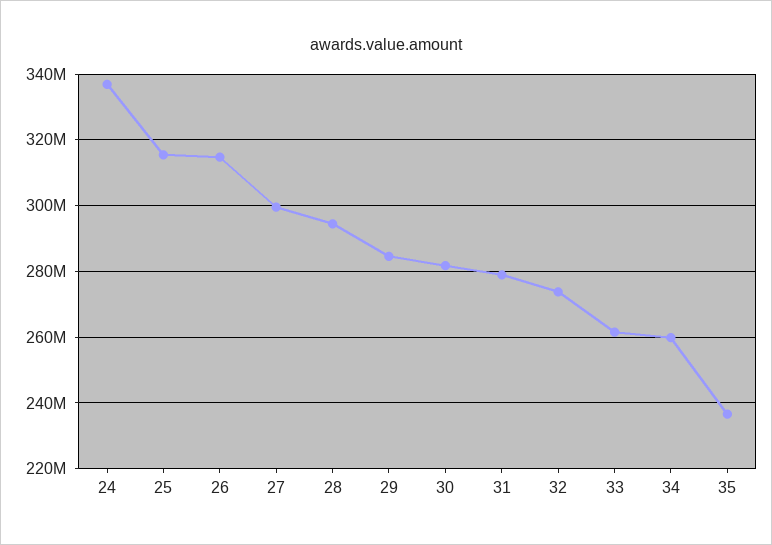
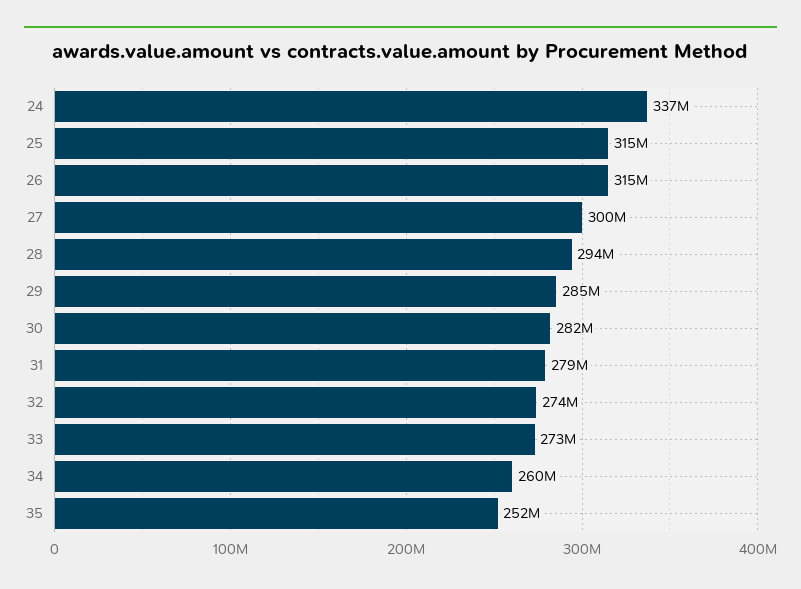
  {
    "24": 337000000,
    "25": 315000000,
    "26": 315000000,
    "27": 300000000,
    "28": 294000000,
    "29": 285000000,
    "30": 282000000,
    "31": 279000000,
    "32": 274000000,
-   "33": 262000000,
+   "33": 273000000,
    "34": 260000000,
-   "35": 236000000
+   "35": 252000000
  }

